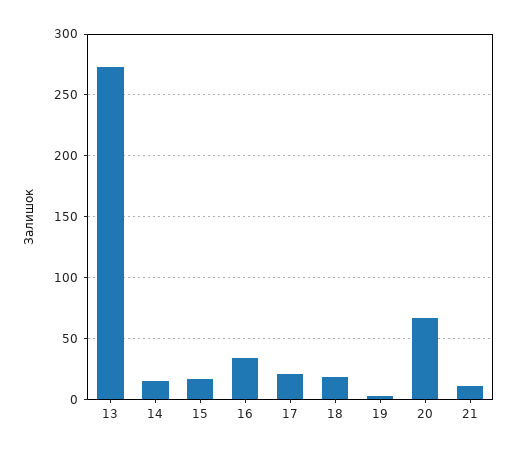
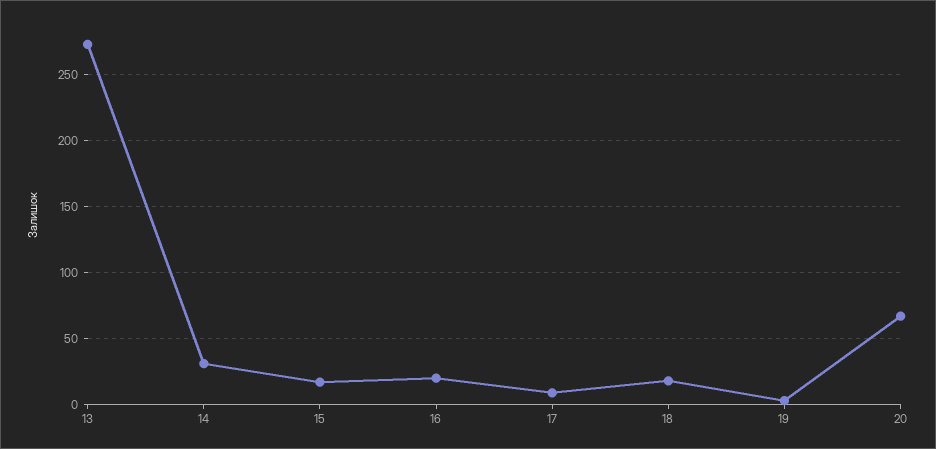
  {
    "13": 275,
-   "14": 15,
+   "14": 30,
    "15": 15,
-   "16": 35,
+   "16": 20,
-   "17": 20,
+   "17": 10,
    "18": 20,
    "19": 5,
-   "20": 65,
+   "20": 65
-   "21": 10
  }

